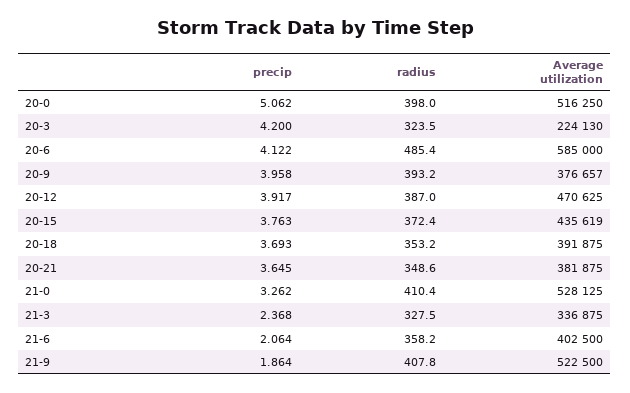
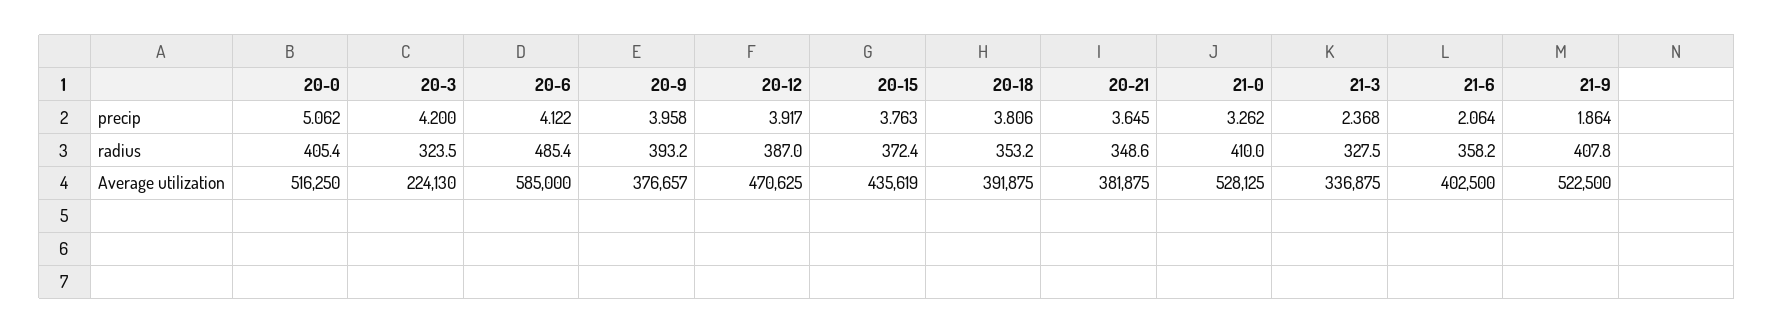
  {
    "precip": {
      "20-0": 5.062,
      "20-3": 4.2,
      "20-6": 4.122,
      "20-9": 3.958,
      "20-12": 3.917,
      "20-15": 3.763,
-     "20-18": 3.693,
+     "20-18": 3.806,
      "20-21": 3.645,
      "21-0": 3.262,
      "21-3": 2.368,
      "21-6": 2.064,
      "21-9": 1.864
    },
    "radius": {
-     "20-0": 398,
+     "20-0": 405.4,
      "20-3": 323.5,
      "20-6": 485.4,
      "20-9": 393.2,
      "20-12": 387,
      "20-15": 372.4,
      "20-18": 353.2,
      "20-21": 348.6,
-     "21-0": 410.4,
+     "21-0": 410,
      "21-3": 327.5,
      "21-6": 358.2,
      "21-9": 407.8
    },
    "Average utilization": {
      "20-0": 516250,
      "20-3": 224130,
      "20-6": 585000,
      "20-9": 376657,
      "20-12": 470625,
      "20-15": 435619,
      "20-18": 391875,
      "20-21": 381875,
      "21-0": 528125,
      "21-3": 336875,
      "21-6": 402500,
      "21-9": 522500
    }
  }

